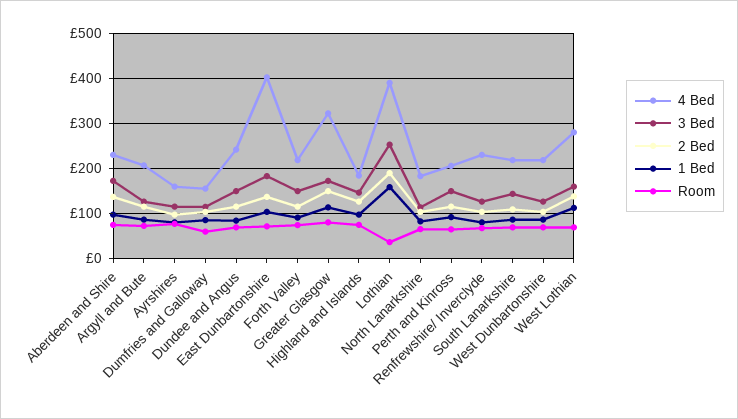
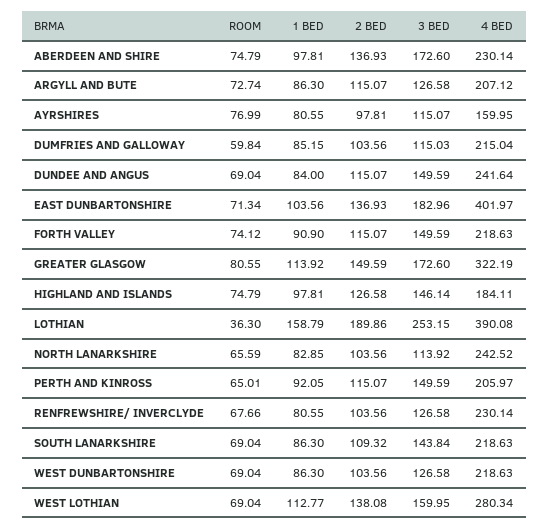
  {
    "4 Bed": {
      "Aberdeen and Shire": 230.14,
      "Argyll and Bute": 207.12,
      "Ayrshires": 159.95,
-     "Dumfries and Galloway": 160,
+     "Dumfries and Galloway": 215.04,
      "Dundee and Angus": 241.64,
      "East Dunbartonshire": 401.97,
      "Forth Valley": 218.63,
      "Greater Glasgow": 322.19,
      "Highland and Islands": 184.11,
      "Lothian": 390.08,
-     "North Lanarkshire": 180,
+     "North Lanarkshire": 242.52,
      "Perth and Kinross": 205.97,
      "Renfrewshire/ Inverclyde": 230.14,
      "South Lanarkshire": 218.63,
      "West Dunbartonshire": 218.63,
      "West Lothian": 280.34
    },
    "3 Bed": {
      "Aberdeen and Shire": 172.6,
      "Argyll and Bute": 126.58,
      "Ayrshires": 115.07,
      "Dumfries and Galloway": 115.03,
      "Dundee and Angus": 149.59,
      "East Dunbartonshire": 182.96,
      "Forth Valley": 149.59,
      "Greater Glasgow": 172.6,
      "Highland and Islands": 146.14,
      "Lothian": 253.15,
      "North Lanarkshire": 113.92,
      "Perth and Kinross": 149.59,
      "Renfrewshire/ Inverclyde": 126.58,
      "South Lanarkshire": 143.84,
      "West Dunbartonshire": 126.58,
      "West Lothian": 159.95
    },
    "2 Bed": {
      "Aberdeen and Shire": 136.93,
      "Argyll and Bute": 115.07,
      "Ayrshires": 97.81,
      "Dumfries and Galloway": 103.56,
      "Dundee and Angus": 115.07,
      "East Dunbartonshire": 136.93,
      "Forth Valley": 115.07,
      "Greater Glasgow": 149.59,
      "Highland and Islands": 126.58,
      "Lothian": 189.86,
      "North Lanarkshire": 103.56,
      "Perth and Kinross": 115.07,
      "Renfrewshire/ Inverclyde": 103.56,
      "South Lanarkshire": 109.32,
      "West Dunbartonshire": 103.56,
      "West Lothian": 138.08
    },
    "1 Bed": {
      "Aberdeen and Shire": 97.81,
      "Argyll and Bute": 86.3,
      "Ayrshires": 80.55,
      "Dumfries and Galloway": 85.15,
      "Dundee and Angus": 84,
      "East Dunbartonshire": 103.56,
      "Forth Valley": 90.9,
      "Greater Glasgow": 113.92,
      "Highland and Islands": 97.81,
      "Lothian": 158.79,
      "North Lanarkshire": 82.85,
      "Perth and Kinross": 92.05,
      "Renfrewshire/ Inverclyde": 80.55,
      "South Lanarkshire": 86.3,
      "West Dunbartonshire": 86.3,
      "West Lothian": 112.77
    },
    "Room": {
      "Aberdeen and Shire": 74.79,
      "Argyll and Bute": 72.74,
      "Ayrshires": 76.99,
      "Dumfries and Galloway": 59.84,
      "Dundee and Angus": 69.04,
      "East Dunbartonshire": 71.34,
      "Forth Valley": 74.12,
      "Greater Glasgow": 80.55,
      "Highland and Islands": 74.79,
      "Lothian": 36.3,
      "North Lanarkshire": 65.59,
      "Perth and Kinross": 65.01,
      "Renfrewshire/ Inverclyde": 67.66,
      "South Lanarkshire": 69.04,
      "West Dunbartonshire": 69.04,
      "West Lothian": 69.04
    }
  }

